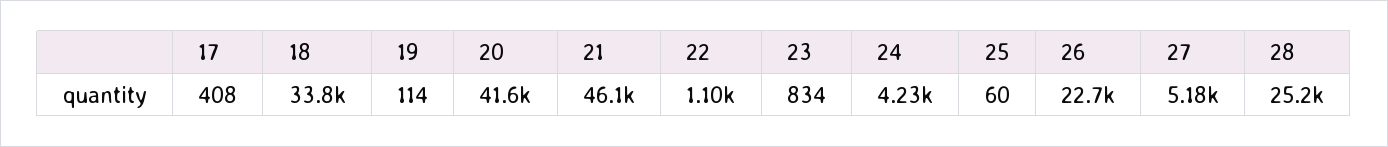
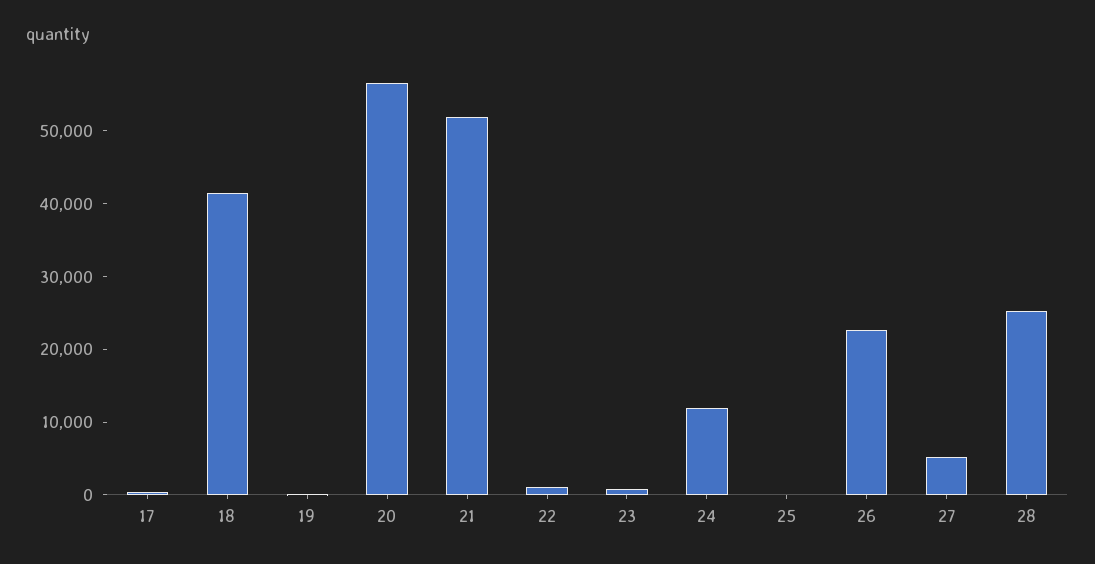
  {
    "17": 408,
-   "18": 33800,
+   "18": 42000,
    "19": 114,
-   "20": 41600,
+   "20": 56000,
-   "21": 46100,
+   "21": 52000,
    "22": 1100,
    "23": 834,
-   "24": 4230,
+   "24": 12000,
    "25": 60,
    "26": 22700,
    "27": 5180,
    "28": 25200
  }

